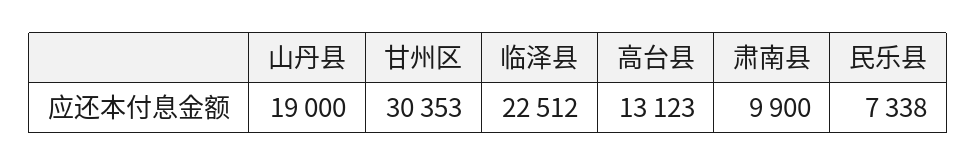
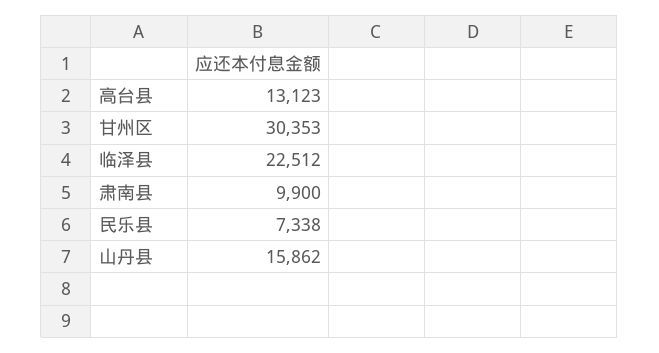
  {
-   "山丹县": 19000,
+   "山丹县": 15862,
    "甘州区": 30353,
    "临泽县": 22512,
    "高台县": 13123,
    "肃南县": 9900,
    "民乐县": 7338
  }

